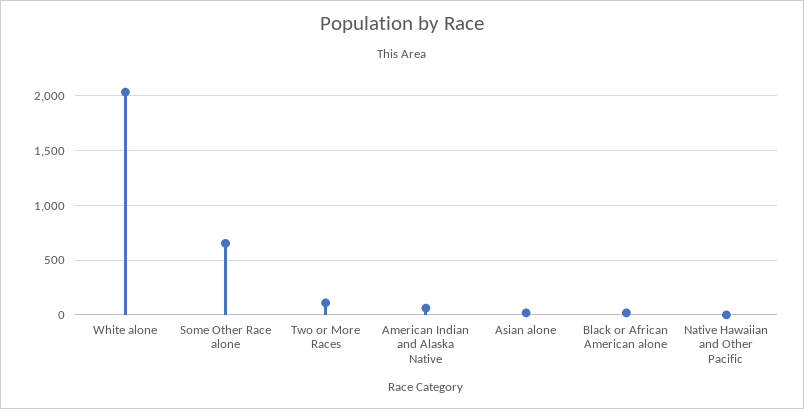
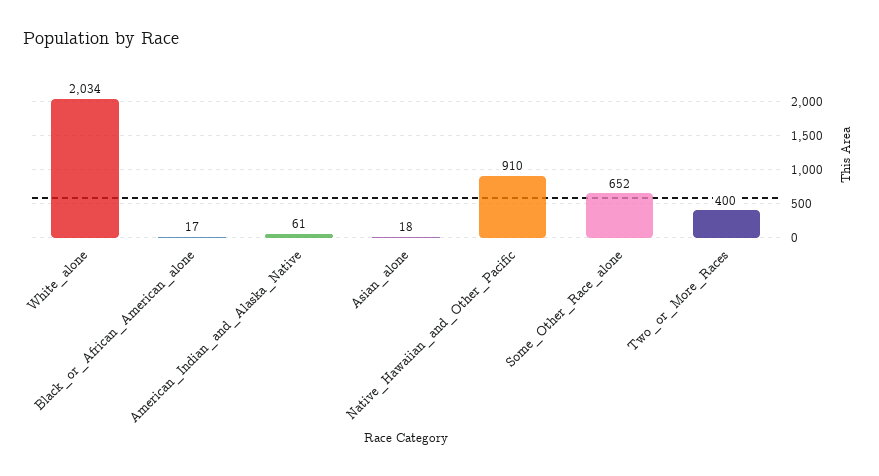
  {
    "White alone": 2034,
    "Some Other Race alone": 652,
-   "Two or More Races": 100,
+   "Two or More Races": 400,
    "American Indian and Alaska Native": 61,
    "Asian alone": 18,
    "Black or African American alone": 17,
-   "Native Hawaiian and Other Pacific": 0
+   "Native Hawaiian and Other Pacific": 910
  }

